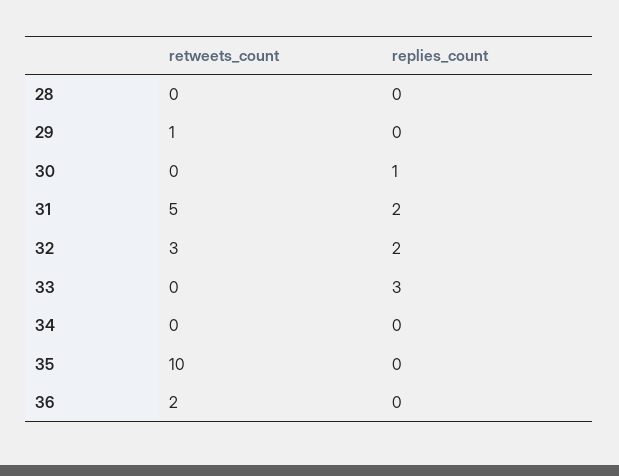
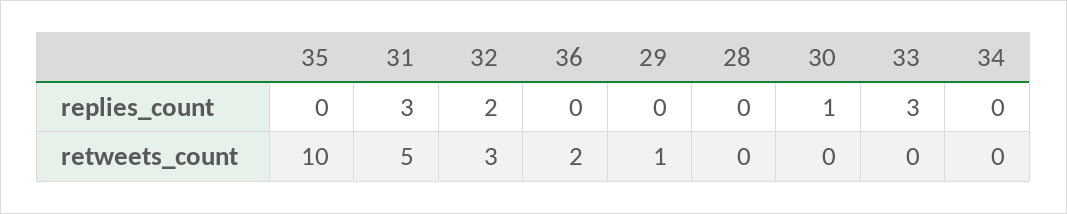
  {
    "retweets_count": {
      "28": 0,
      "29": 1,
      "30": 0,
      "31": 5,
      "32": 3,
      "33": 0,
      "34": 0,
      "35": 10,
      "36": 2
    },
    "replies_count": {
      "28": 0,
      "29": 0,
      "30": 1,
-     "31": 2,
+     "31": 3,
      "32": 2,
      "33": 3,
      "34": 0,
      "35": 0,
      "36": 0
    }
  }

